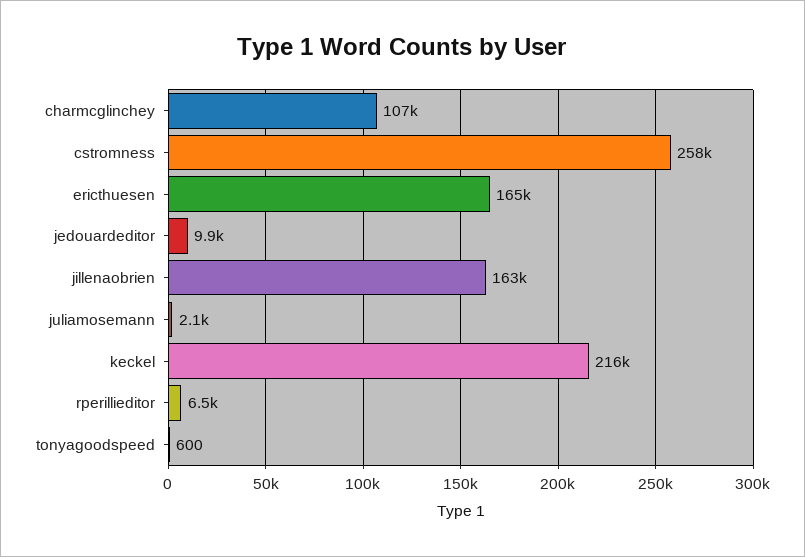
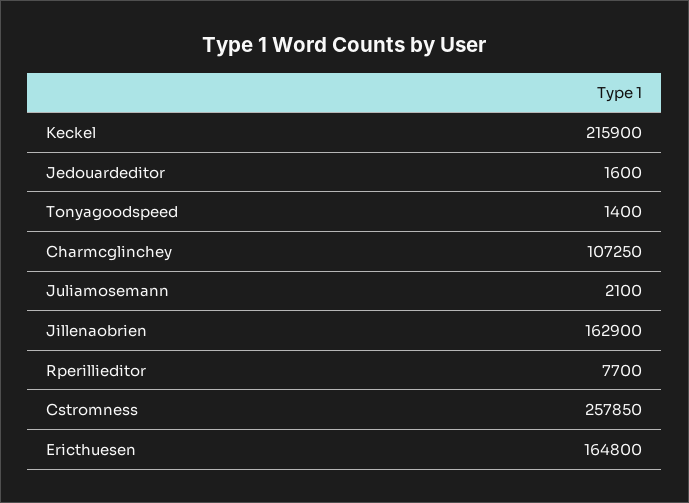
  {
    "charmcglinchey": 107250,
    "cstromness": 257850,
    "ericthuesen": 164800,
-   "jedouardeditor": 9900,
+   "jedouardeditor": 1600,
    "jillenaobrien": 162900,
    "juliamosemann": 2100,
    "keckel": 215900,
-   "rperillieditor": 6500,
+   "rperillieditor": 7700,
-   "tonyagoodspeed": 600
+   "tonyagoodspeed": 1400
  }

